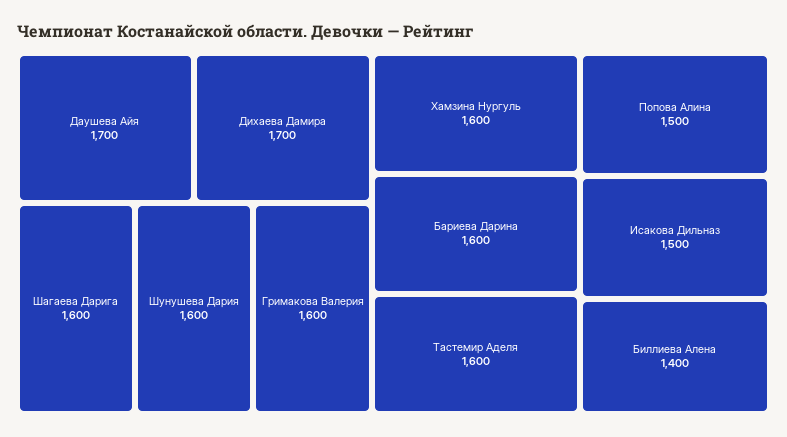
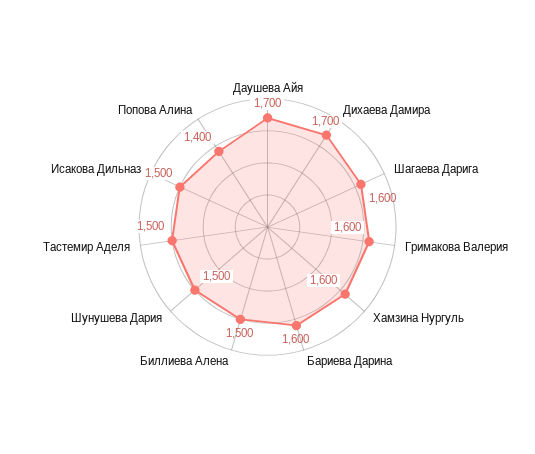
  {
    "Даушева Айя": 1700,
    "Дихаева Дамира": 1700,
    "Шагаева Дарига": 1600,
-   "Шунушева Дария": 1600,
+   "Шунушева Дария": 1500,
    "Гримакова Валерия": 1600,
    "Хамзина Нургуль": 1600,
    "Бариева Дарина": 1600,
-   "Тастемир Аделя": 1600,
+   "Тастемир Аделя": 1500,
-   "Попова Алина": 1500,
+   "Попова Алина": 1400,
    "Исакова Дильназ": 1500,
-   "Биллиева Алена": 1400
+   "Биллиева Алена": 1500
  }

